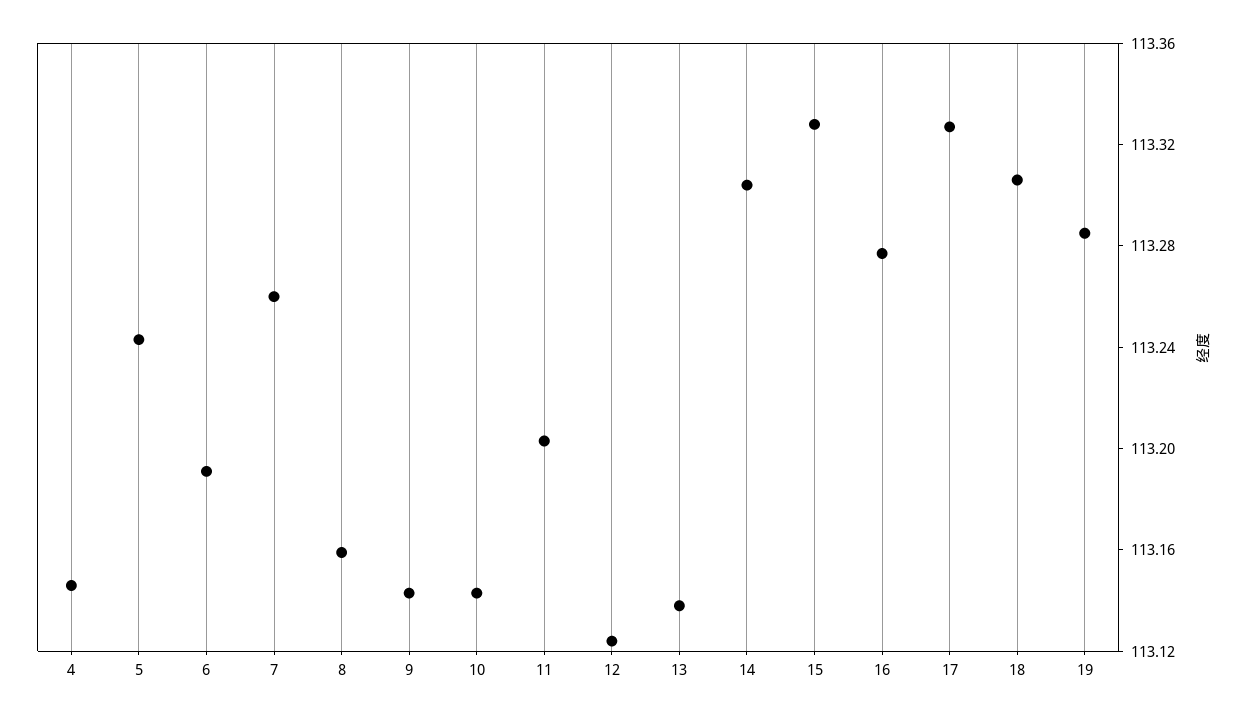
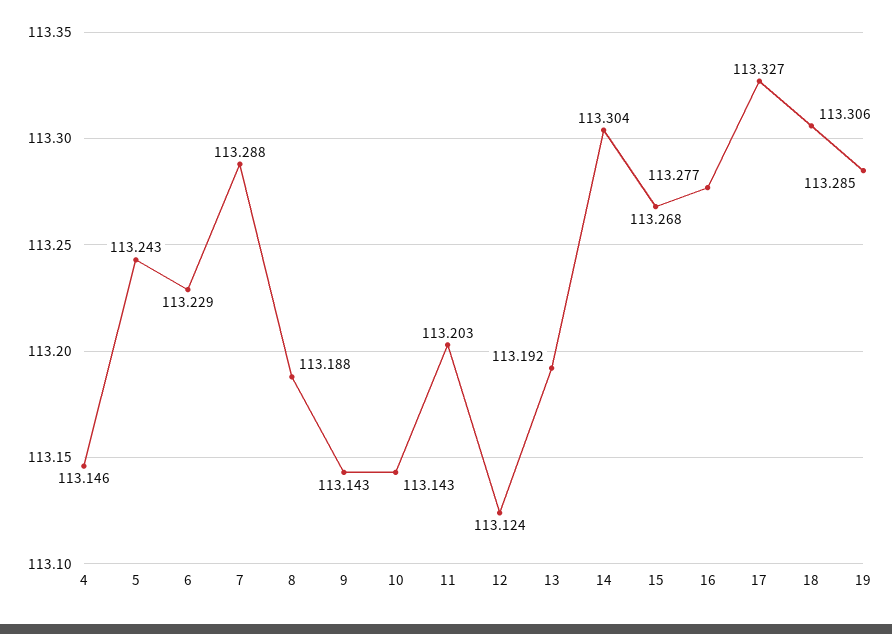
  {
    "4": 113.146,
    "5": 113.243,
-   "6": 113.19,
+   "6": 113.229,
-   "7": 113.26,
+   "7": 113.288,
-   "8": 113.16,
+   "8": 113.188,
    "9": 113.143,
    "10": 113.143,
    "11": 113.203,
    "12": 113.124,
-   "13": 113.14,
+   "13": 113.192,
    "14": 113.304,
-   "15": 113.33,
+   "15": 113.268,
    "16": 113.277,
    "17": 113.327,
    "18": 113.306,
    "19": 113.285
  }

